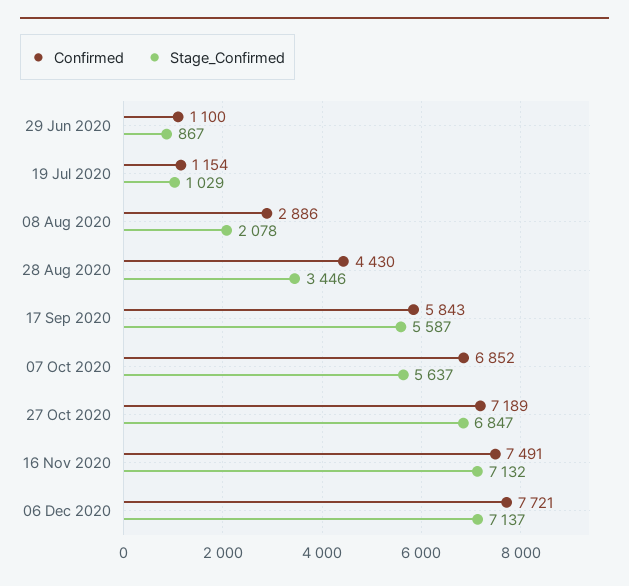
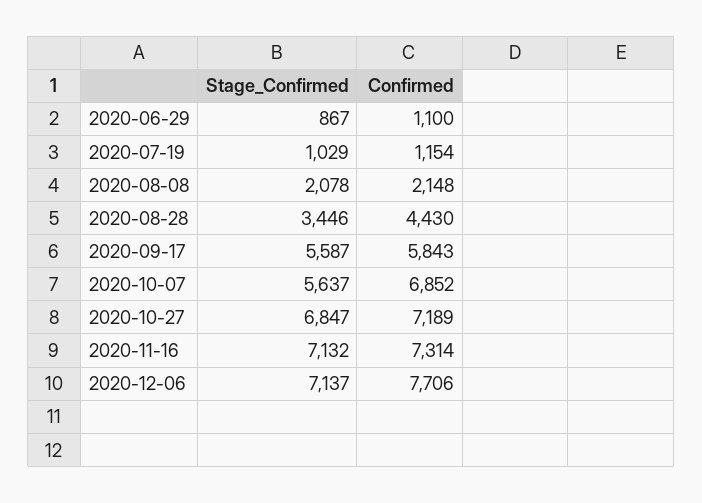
  {
    "Confirmed": {
      "29 Jun 2020": 1100,
      "19 Jul 2020": 1154,
-     "08 Aug 2020": 2886,
+     "08 Aug 2020": 2148,
      "28 Aug 2020": 4430,
      "17 Sep 2020": 5843,
      "07 Oct 2020": 6852,
      "27 Oct 2020": 7189,
-     "16 Nov 2020": 7491,
+     "16 Nov 2020": 7314,
-     "06 Dec 2020": 7721
+     "06 Dec 2020": 7706
    },
    "Stage_Confirmed": {
      "29 Jun 2020": 867,
      "19 Jul 2020": 1029,
      "08 Aug 2020": 2078,
      "28 Aug 2020": 3446,
      "17 Sep 2020": 5587,
      "07 Oct 2020": 5637,
      "27 Oct 2020": 6847,
      "16 Nov 2020": 7132,
      "06 Dec 2020": 7137
    }
  }

